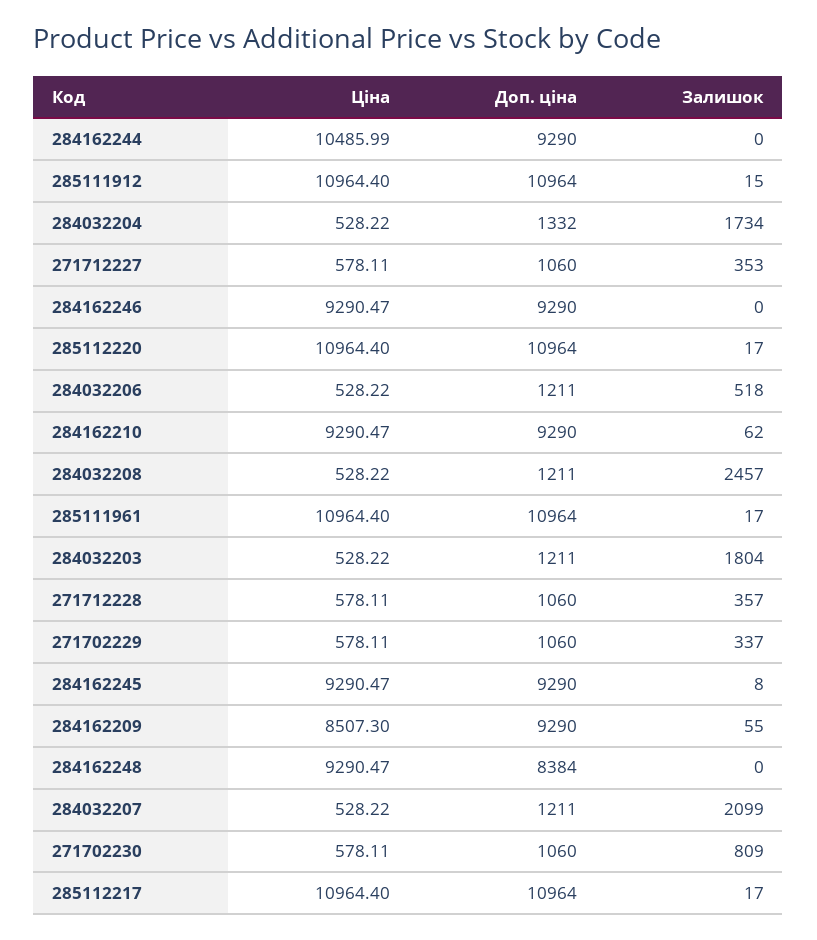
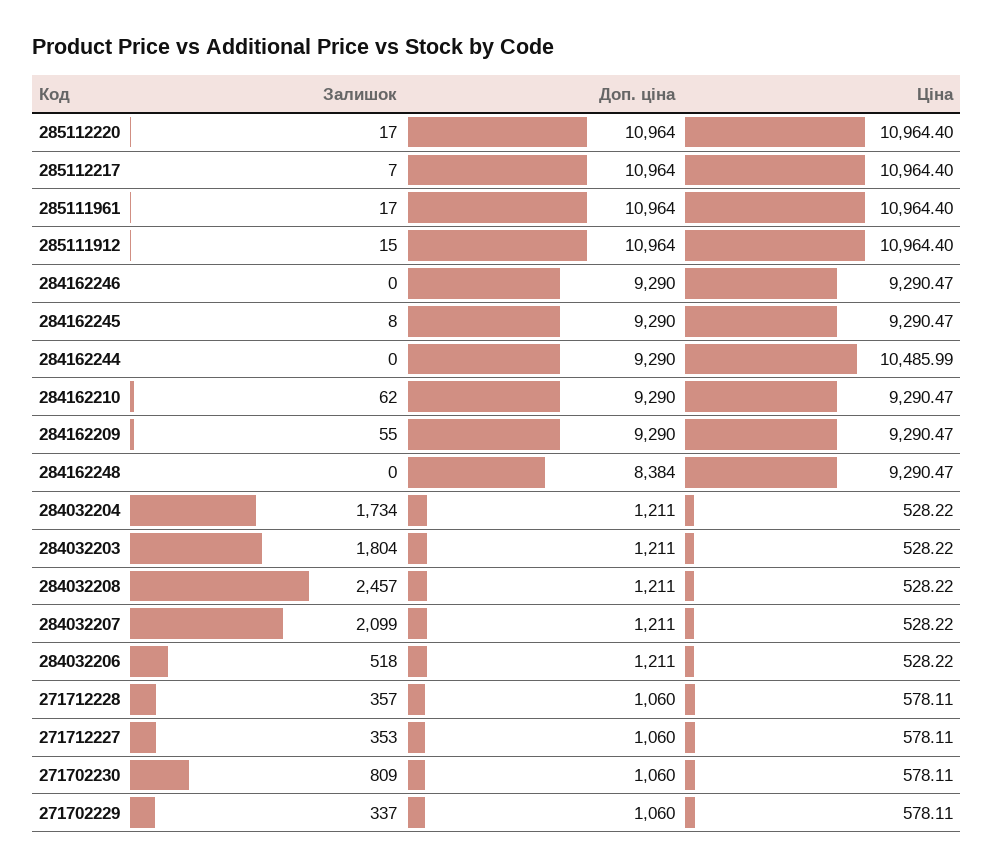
  {
    "Ціна": {
      "284162244": 10485.99,
      "285111912": 10964.4,
      "284032204": 528.22,
      "271712227": 578.11,
      "284162246": 9290.47,
      "285112220": 10964.4,
      "284032206": 528.22,
      "284162210": 9290.47,
      "284032208": 528.22,
      "285111961": 10964.4,
      "284032203": 528.22,
      "271712228": 578.11,
      "271702229": 578.11,
      "284162245": 9290.47,
-     "284162209": 8507.3,
+     "284162209": 9290.47,
      "284162248": 9290.47,
      "284032207": 528.22,
      "271702230": 578.11,
      "285112217": 10964.4
    },
    "Доп. ціна": {
      "284162244": 9290,
      "285111912": 10964,
-     "284032204": 1332,
+     "284032204": 1211,
      "271712227": 1060,
      "284162246": 9290,
      "285112220": 10964,
      "284032206": 1211,
      "284162210": 9290,
      "284032208": 1211,
      "285111961": 10964,
      "284032203": 1211,
      "271712228": 1060,
      "271702229": 1060,
      "284162245": 9290,
      "284162209": 9290,
      "284162248": 8384,
      "284032207": 1211,
      "271702230": 1060,
      "285112217": 10964
    },
    "Залишок": {
      "284162244": 0,
      "285111912": 15,
      "284032204": 1734,
      "271712227": 353,
      "284162246": 0,
      "285112220": 17,
      "284032206": 518,
      "284162210": 62,
      "284032208": 2457,
      "285111961": 17,
      "284032203": 1804,
      "271712228": 357,
      "271702229": 337,
      "284162245": 8,
      "284162209": 55,
      "284162248": 0,
      "284032207": 2099,
      "271702230": 809,
-     "285112217": 17
+     "285112217": 7
    }
  }

